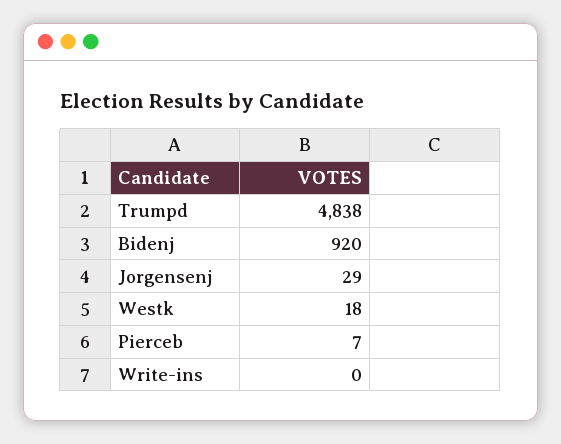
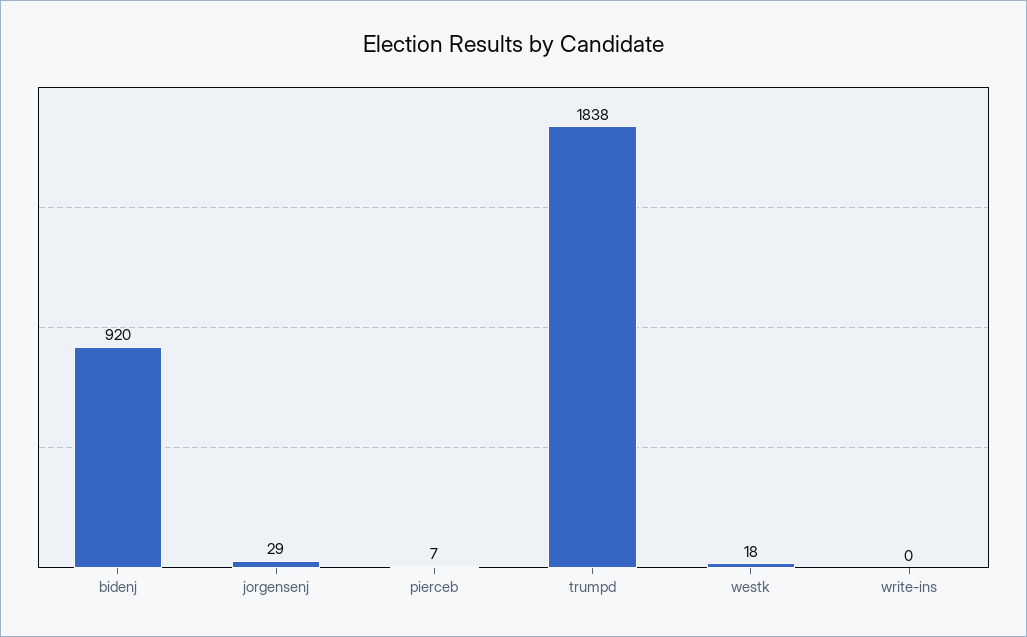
  {
-   "Trumpd": 4838,
+   "Trumpd": 1838,
    "Bidenj": 920,
    "Jorgensenj": 29,
    "Westk": 18,
    "Pierceb": 7,
    "Write-ins": 0
  }

